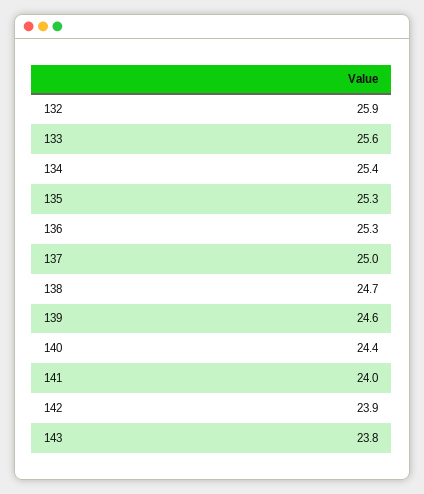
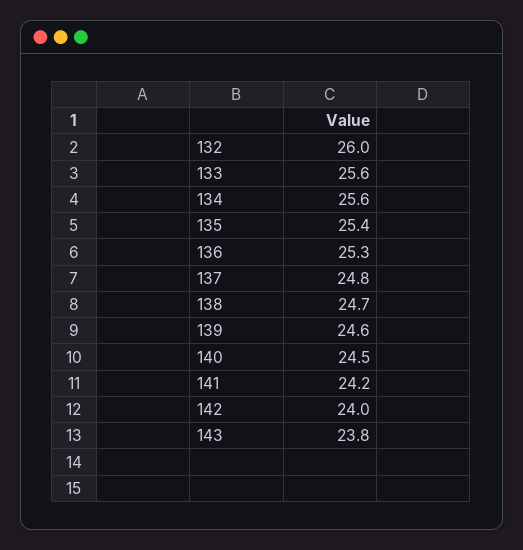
  {
-   "132": 25.9,
+   "132": 26,
    "133": 25.6,
-   "134": 25.4,
+   "134": 25.6,
-   "135": 25.3,
+   "135": 25.4,
    "136": 25.3,
-   "137": 25,
+   "137": 24.8,
    "138": 24.7,
    "139": 24.6,
-   "140": 24.4,
+   "140": 24.5,
-   "141": 24,
+   "141": 24.2,
-   "142": 23.9,
+   "142": 24,
    "143": 23.8
  }

